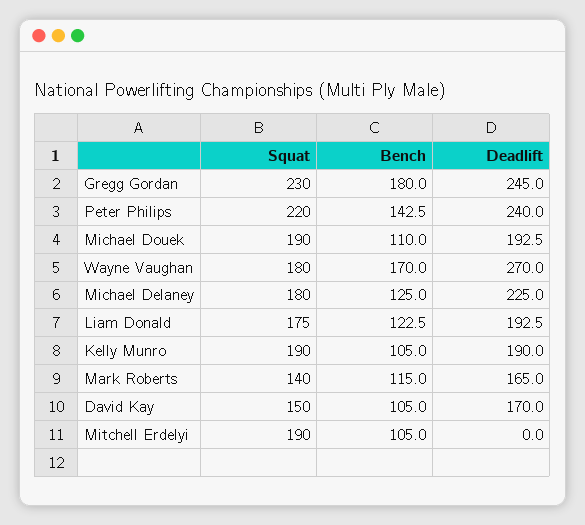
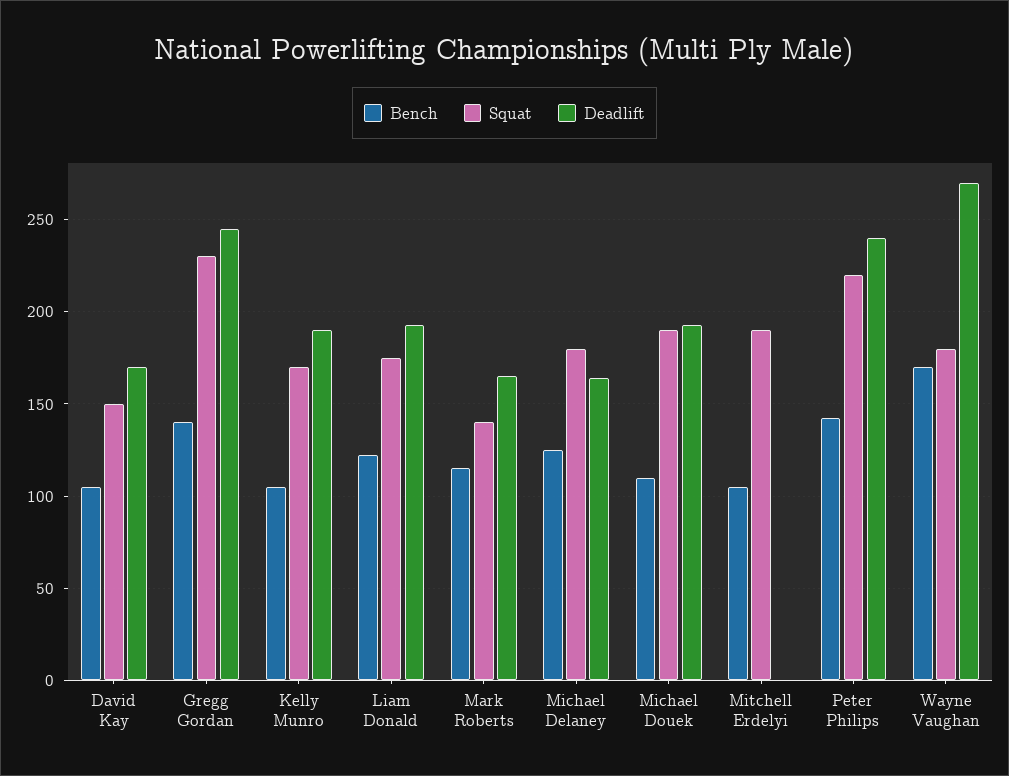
  {
    "Squat": {
      "Gregg Gordan": 230,
      "Peter Philips": 220,
      "Michael Douek": 190,
      "Wayne Vaughan": 180,
      "Michael Delaney": 180,
      "Liam Donald": 175,
-     "Kelly Munro": 190,
+     "Kelly Munro": 170,
      "Mark Roberts": 140,
      "David Kay": 150,
      "Mitchell Erdelyi": 190
    },
    "Bench": {
-     "Gregg Gordan": 180,
+     "Gregg Gordan": 140,
      "Peter Philips": 142.5,
      "Michael Douek": 110,
      "Wayne Vaughan": 170,
      "Michael Delaney": 125,
      "Liam Donald": 122.5,
      "Kelly Munro": 105,
      "Mark Roberts": 115,
      "David Kay": 105,
      "Mitchell Erdelyi": 105
    },
    "Deadlift": {
      "Gregg Gordan": 245,
      "Peter Philips": 240,
      "Michael Douek": 192.5,
      "Wayne Vaughan": 270,
-     "Michael Delaney": 225,
+     "Michael Delaney": 165,
      "Liam Donald": 192.5,
      "Kelly Munro": 190,
      "Mark Roberts": 165,
      "David Kay": 170,
      "Mitchell Erdelyi": 0
    }
  }

